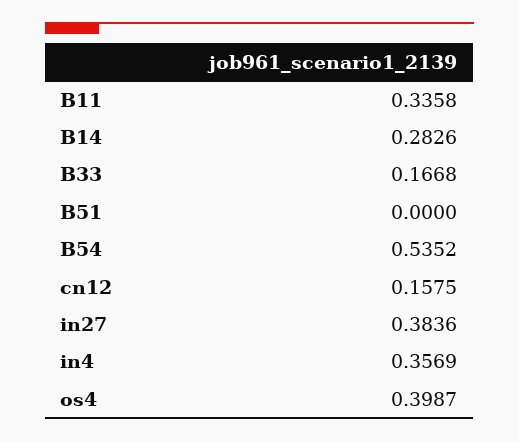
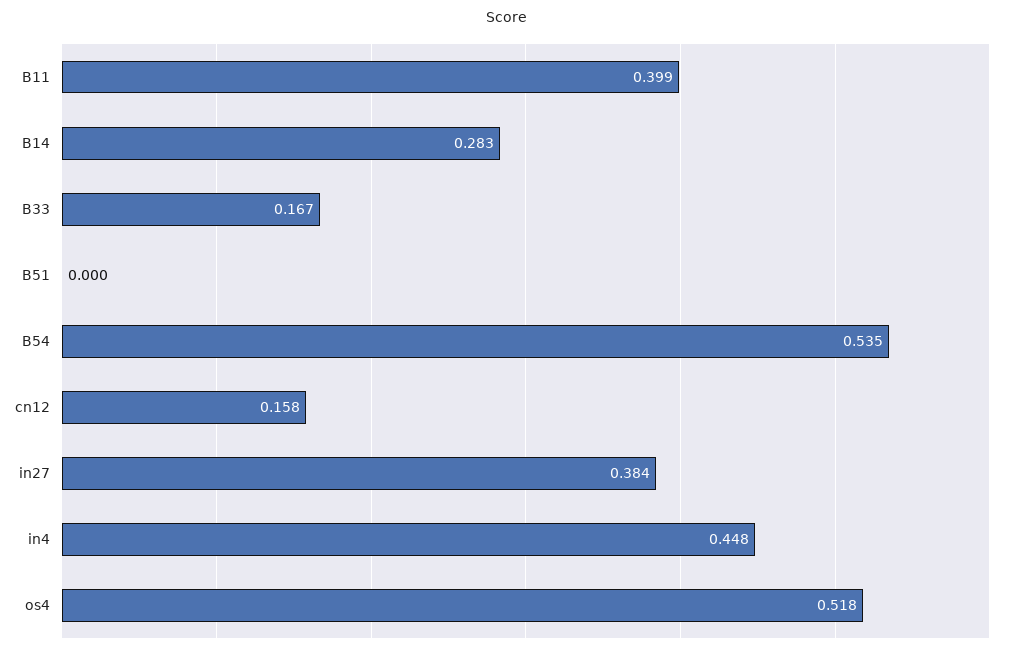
  {
-   "B11": 0.3358,
+   "B11": 0.399,
    "B14": 0.2826,
    "B33": 0.1668,
    "B51": 0,
    "B54": 0.5352,
    "cn12": 0.1575,
    "in27": 0.3836,
-   "in4": 0.3569,
+   "in4": 0.448,
-   "os4": 0.3987
+   "os4": 0.518
  }

